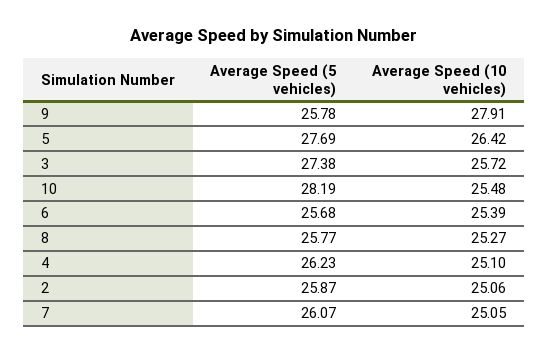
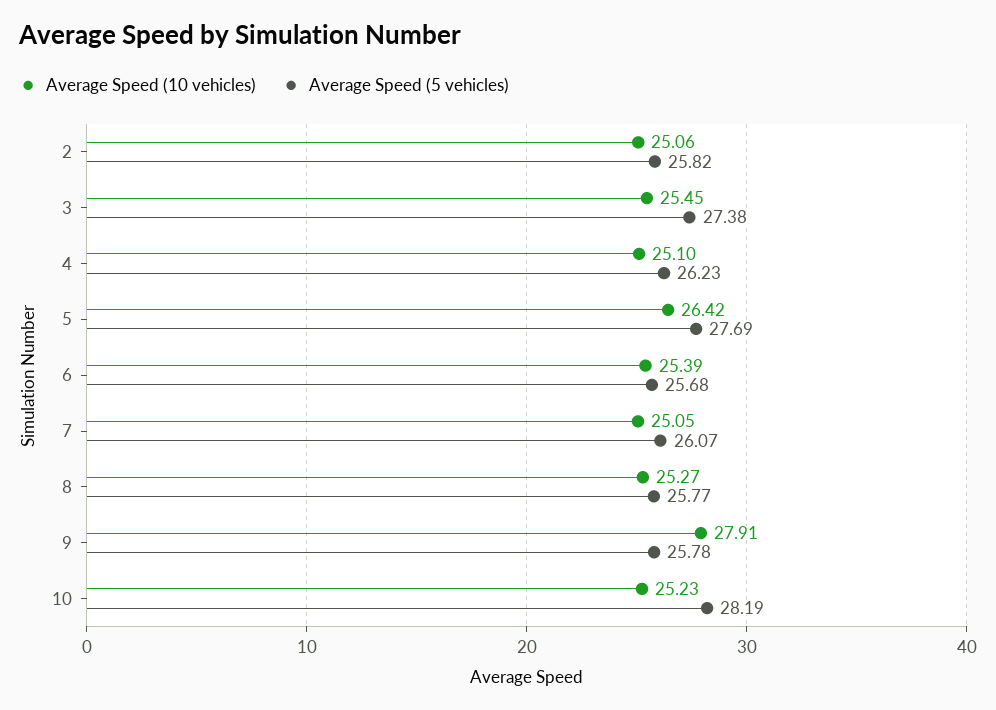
  {
    "Average Speed (5 vehicles)": {
      "9": 25.78,
      "5": 27.69,
      "3": 27.38,
      "10": 28.19,
      "6": 25.68,
      "8": 25.77,
      "4": 26.23,
-     "2": 25.87,
+     "2": 25.82,
      "7": 26.07
    },
    "Average Speed (10 vehicles)": {
      "9": 27.91,
      "5": 26.42,
-     "3": 25.72,
+     "3": 25.45,
-     "10": 25.48,
+     "10": 25.23,
      "6": 25.39,
      "8": 25.27,
      "4": 25.1,
      "2": 25.06,
      "7": 25.05
    }
  }

